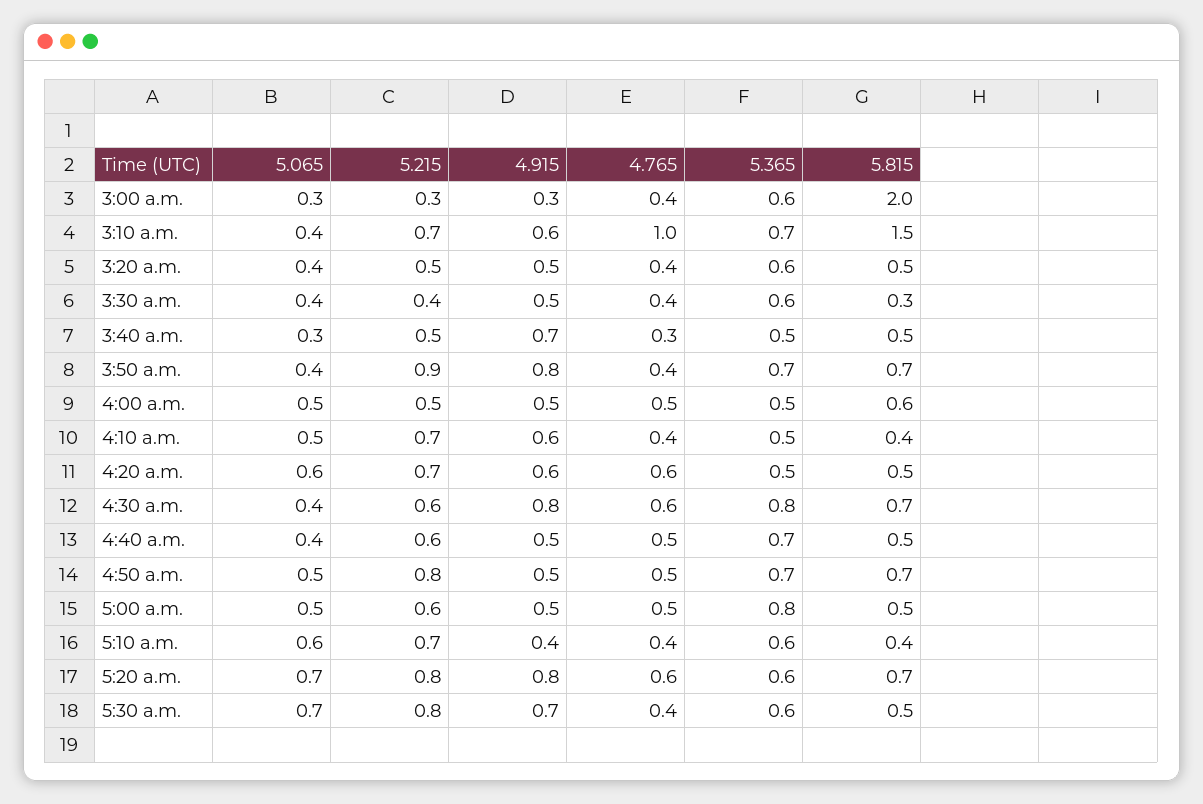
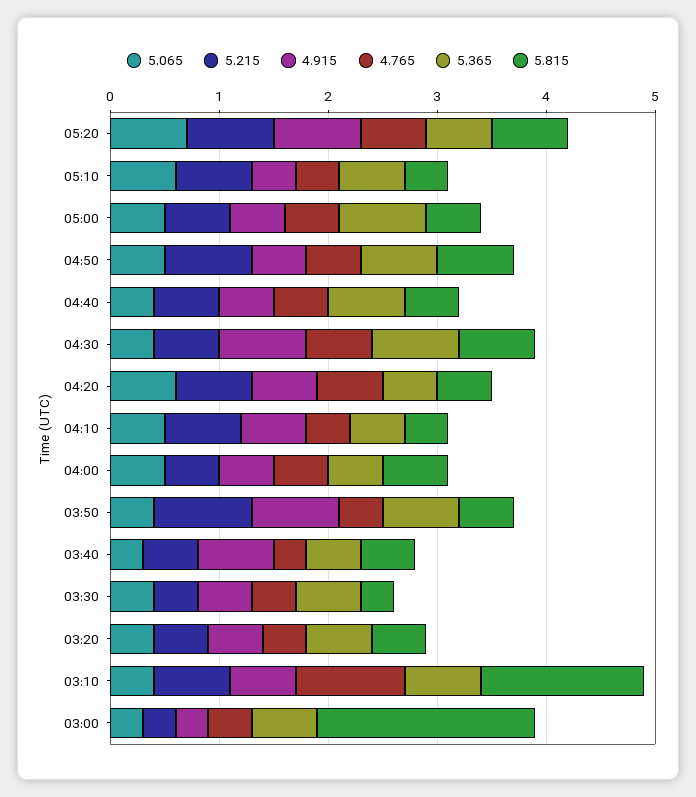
  {
    "5.065": {
      "3:00 a.m.": 0.3,
      "3:10 a.m.": 0.4,
      "3:20 a.m.": 0.4,
      "3:30 a.m.": 0.4,
      "3:40 a.m.": 0.3,
      "3:50 a.m.": 0.4,
      "4:00 a.m.": 0.5,
      "4:10 a.m.": 0.5,
      "4:20 a.m.": 0.6,
      "4:30 a.m.": 0.4,
      "4:40 a.m.": 0.4,
      "4:50 a.m.": 0.5,
      "5:00 a.m.": 0.5,
      "5:10 a.m.": 0.6,
-     "5:20 a.m.": 0.7,
+     "5:20 a.m.": 0.7
-     "5:30 a.m.": 0.7
    },
    "5.215": {
      "3:00 a.m.": 0.3,
      "3:10 a.m.": 0.7,
      "3:20 a.m.": 0.5,
      "3:30 a.m.": 0.4,
      "3:40 a.m.": 0.5,
      "3:50 a.m.": 0.9,
      "4:00 a.m.": 0.5,
      "4:10 a.m.": 0.7,
      "4:20 a.m.": 0.7,
      "4:30 a.m.": 0.6,
      "4:40 a.m.": 0.6,
      "4:50 a.m.": 0.8,
      "5:00 a.m.": 0.6,
      "5:10 a.m.": 0.7,
-     "5:20 a.m.": 0.8,
+     "5:20 a.m.": 0.8
-     "5:30 a.m.": 0.8
    },
    "4.915": {
      "3:00 a.m.": 0.3,
      "3:10 a.m.": 0.6,
      "3:20 a.m.": 0.5,
      "3:30 a.m.": 0.5,
      "3:40 a.m.": 0.7,
      "3:50 a.m.": 0.8,
      "4:00 a.m.": 0.5,
      "4:10 a.m.": 0.6,
      "4:20 a.m.": 0.6,
      "4:30 a.m.": 0.8,
      "4:40 a.m.": 0.5,
      "4:50 a.m.": 0.5,
      "5:00 a.m.": 0.5,
      "5:10 a.m.": 0.4,
-     "5:20 a.m.": 0.8,
+     "5:20 a.m.": 0.8
-     "5:30 a.m.": 0.7
    },
    "4.765": {
      "3:00 a.m.": 0.4,
      "3:10 a.m.": 1,
      "3:20 a.m.": 0.4,
      "3:30 a.m.": 0.4,
      "3:40 a.m.": 0.3,
      "3:50 a.m.": 0.4,
      "4:00 a.m.": 0.5,
      "4:10 a.m.": 0.4,
      "4:20 a.m.": 0.6,
      "4:30 a.m.": 0.6,
      "4:40 a.m.": 0.5,
      "4:50 a.m.": 0.5,
      "5:00 a.m.": 0.5,
      "5:10 a.m.": 0.4,
-     "5:20 a.m.": 0.6,
+     "5:20 a.m.": 0.6
-     "5:30 a.m.": 0.4
    },
    "5.365": {
      "3:00 a.m.": 0.6,
      "3:10 a.m.": 0.7,
      "3:20 a.m.": 0.6,
      "3:30 a.m.": 0.6,
      "3:40 a.m.": 0.5,
      "3:50 a.m.": 0.7,
      "4:00 a.m.": 0.5,
      "4:10 a.m.": 0.5,
      "4:20 a.m.": 0.5,
      "4:30 a.m.": 0.8,
      "4:40 a.m.": 0.7,
      "4:50 a.m.": 0.7,
      "5:00 a.m.": 0.8,
      "5:10 a.m.": 0.6,
-     "5:20 a.m.": 0.6,
+     "5:20 a.m.": 0.6
-     "5:30 a.m.": 0.6
    },
    "5.815": {
      "3:00 a.m.": 2,
      "3:10 a.m.": 1.5,
      "3:20 a.m.": 0.5,
      "3:30 a.m.": 0.3,
      "3:40 a.m.": 0.5,
-     "3:50 a.m.": 0.7,
+     "3:50 a.m.": 0.5,
      "4:00 a.m.": 0.6,
      "4:10 a.m.": 0.4,
      "4:20 a.m.": 0.5,
      "4:30 a.m.": 0.7,
      "4:40 a.m.": 0.5,
      "4:50 a.m.": 0.7,
      "5:00 a.m.": 0.5,
      "5:10 a.m.": 0.4,
-     "5:20 a.m.": 0.7,
+     "5:20 a.m.": 0.7
-     "5:30 a.m.": 0.5
    }
  }

